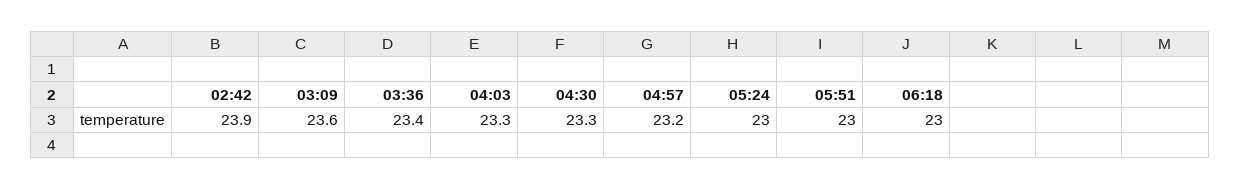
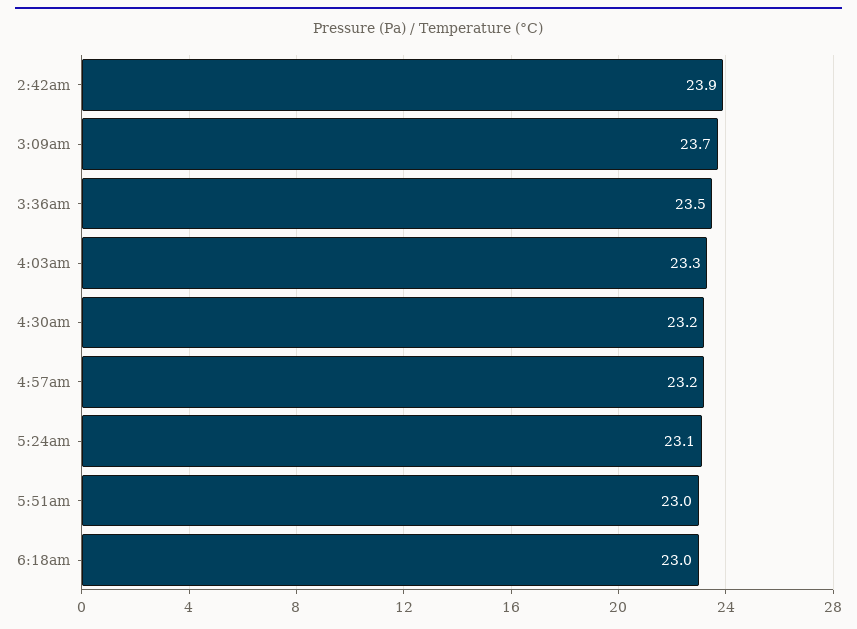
  {
    "02:42": 23.9,
-   "03:09": 23.6,
+   "03:09": 23.7,
-   "03:36": 23.4,
+   "03:36": 23.5,
    "04:03": 23.3,
-   "04:30": 23.3,
+   "04:30": 23.2,
    "04:57": 23.2,
-   "05:24": 23,
+   "05:24": 23.1,
    "05:51": 23,
    "06:18": 23
  }

